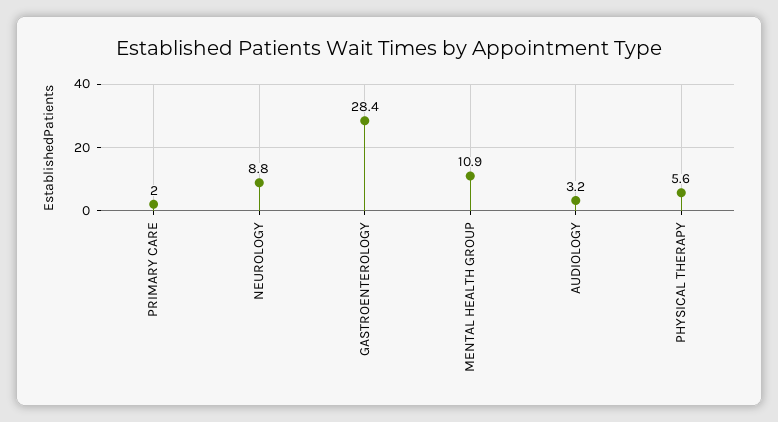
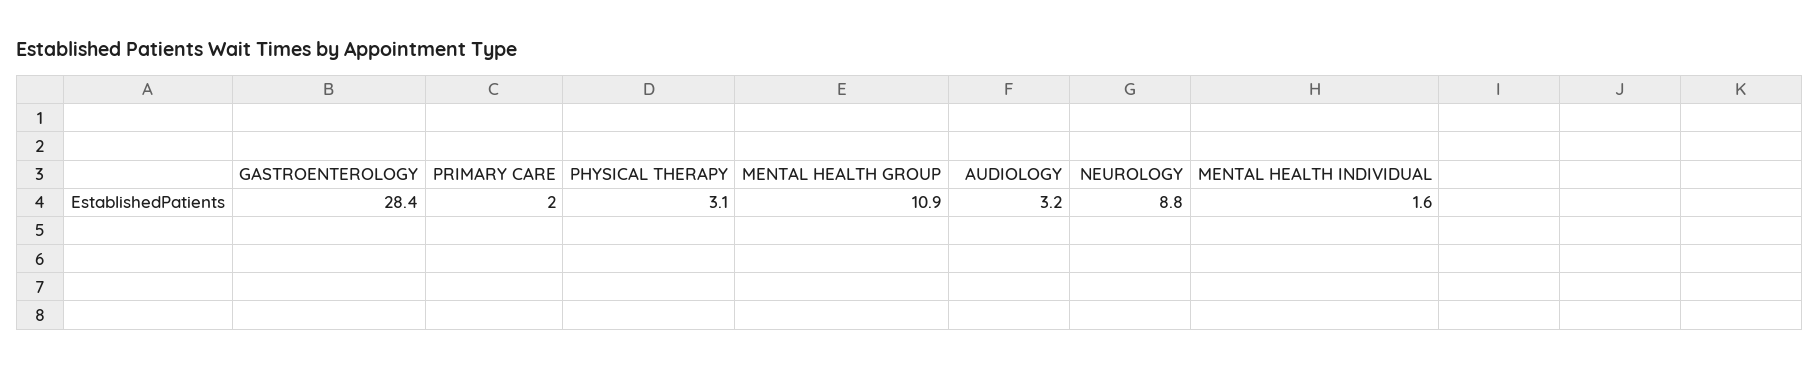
  {
    "PRIMARY CARE": 2,
    "NEUROLOGY": 8.8,
    "GASTROENTEROLOGY": 28.4,
    "MENTAL HEALTH GROUP": 10.9,
    "AUDIOLOGY": 3.2,
-   "PHYSICAL THERAPY": 5.6
+   "PHYSICAL THERAPY": 3.1,
+   "MENTAL HEALTH INDIVIDUAL": 1.6
  }

